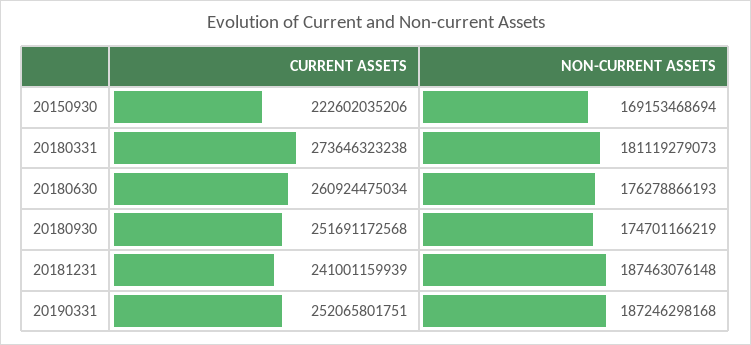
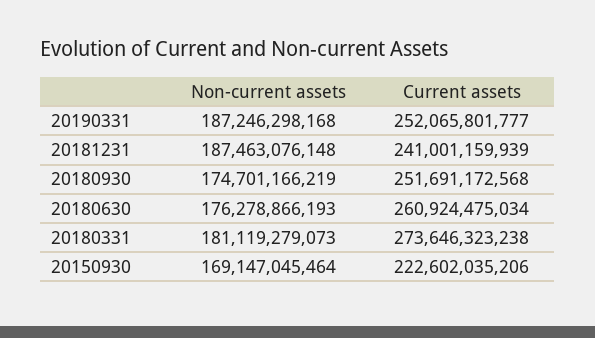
  {
    "CURRENT ASSETS": {
      "20150930": 222602035206,
      "20180331": 273646323238,
      "20180630": 260924475034,
      "20180930": 251691172568,
      "20181231": 241001159939,
-     "20190331": 252065801751
+     "20190331": 252065801777
    },
    "NON-CURRENT ASSETS": {
-     "20150930": 169153468694,
+     "20150930": 169147045464,
      "20180331": 181119279073,
      "20180630": 176278866193,
      "20180930": 174701166219,
      "20181231": 187463076148,
      "20190331": 187246298168
    }
  }

